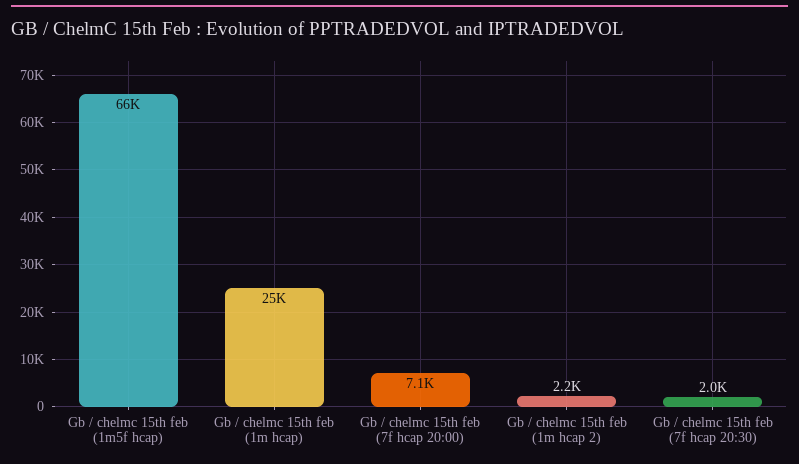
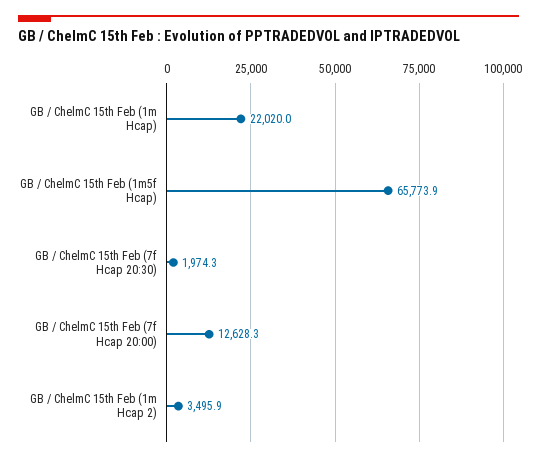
  {
    "Gb / chelmc 15th feb (1m5f hcap)": 65773.9,
-   "Gb / chelmc 15th feb (1m hcap)": 25000,
+   "Gb / chelmc 15th feb (1m hcap)": 22020,
-   "Gb / chelmc 15th feb (7f hcap 20:00)": 7100,
+   "Gb / chelmc 15th feb (7f hcap 20:00)": 12628.3,
-   "Gb / chelmc 15th feb (1m hcap 2)": 2200,
+   "Gb / chelmc 15th feb (1m hcap 2)": 3495.9,
    "Gb / chelmc 15th feb (7f hcap 20:30)": 1974.3
  }

